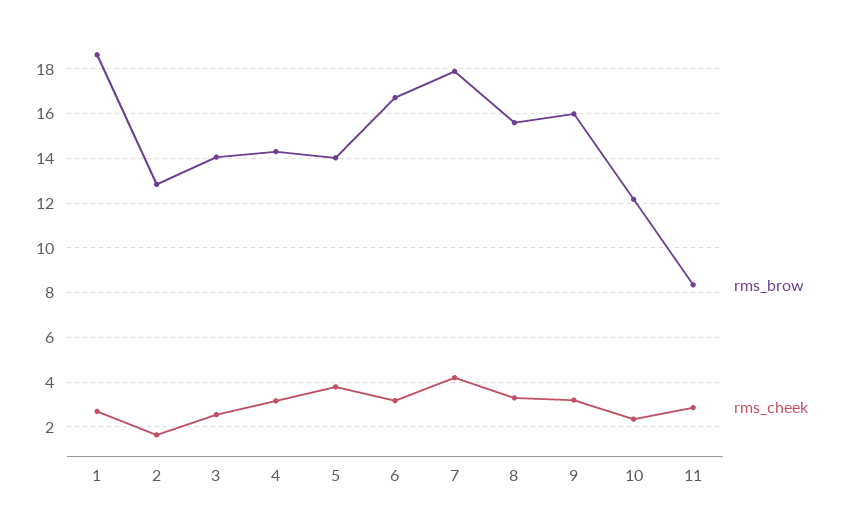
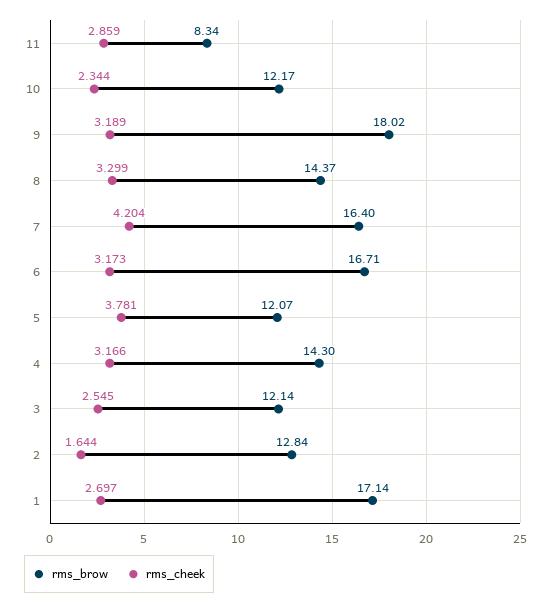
  {
    "rms_brow": {
-     "1": 18.5,
+     "1": 17.14,
      "2": 12.84,
-     "3": 14,
+     "3": 12.14,
      "4": 14.3,
-     "5": 14,
+     "5": 12.07,
      "6": 16.71,
-     "7": 18,
+     "7": 16.4,
-     "8": 15.5,
+     "8": 14.37,
-     "9": 16,
+     "9": 18.02,
      "10": 12.17,
      "11": 8.34
    },
    "rms_cheek": {
      "1": 2.697,
      "2": 1.644,
      "3": 2.545,
      "4": 3.166,
      "5": 3.781,
      "6": 3.173,
      "7": 4.204,
      "8": 3.299,
      "9": 3.189,
      "10": 2.344,
      "11": 2.859
    }
  }

